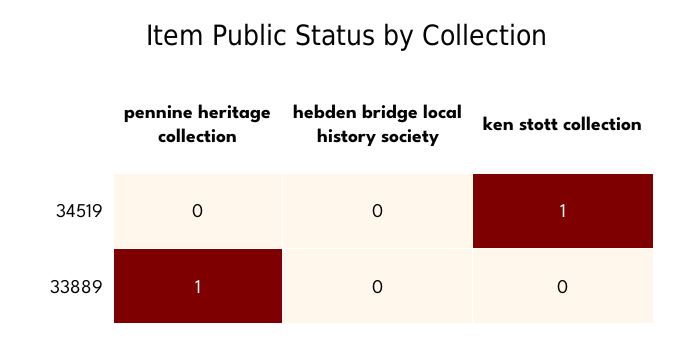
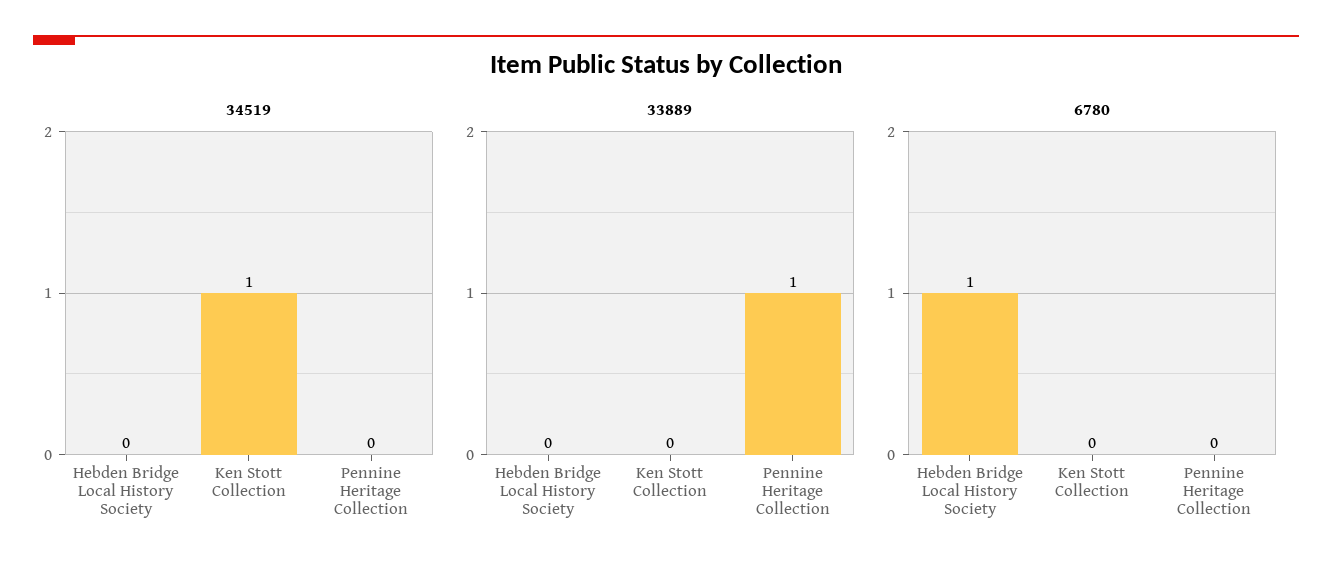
  {
    "34519": {
      "pennine heritage collection": 0,
      "hebden bridge local history society": 0,
      "ken stott collection": 1
    },
    "33889": {
      "pennine heritage collection": 1,
      "hebden bridge local history society": 0,
      "ken stott collection": 0
-   }
+   },
+   "6780": {
+     "hebden bridge local history society": 1,
+     "ken stott collection": 0,
+     "pennine heritage collection": 0
+   }
  }

